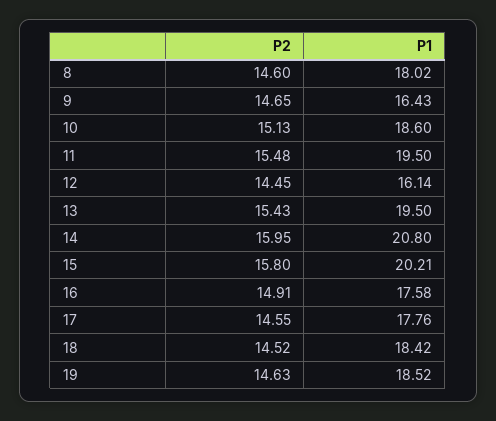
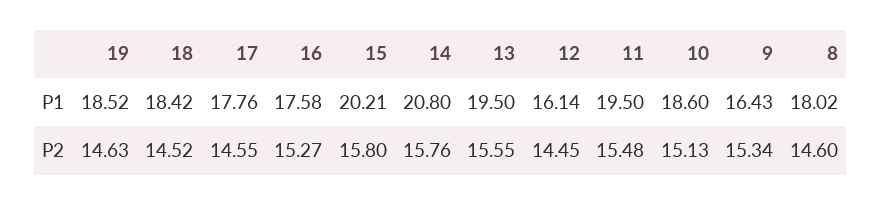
  {
    "P2": {
      "8": 14.6,
-     "9": 14.65,
+     "9": 15.34,
      "10": 15.13,
      "11": 15.48,
      "12": 14.45,
-     "13": 15.43,
+     "13": 15.55,
-     "14": 15.95,
+     "14": 15.76,
      "15": 15.8,
-     "16": 14.91,
+     "16": 15.27,
      "17": 14.55,
      "18": 14.52,
      "19": 14.63
    },
    "P1": {
      "8": 18.02,
      "9": 16.43,
      "10": 18.6,
      "11": 19.5,
      "12": 16.14,
      "13": 19.5,
      "14": 20.8,
      "15": 20.21,
      "16": 17.58,
      "17": 17.76,
      "18": 18.42,
      "19": 18.52
    }
  }

